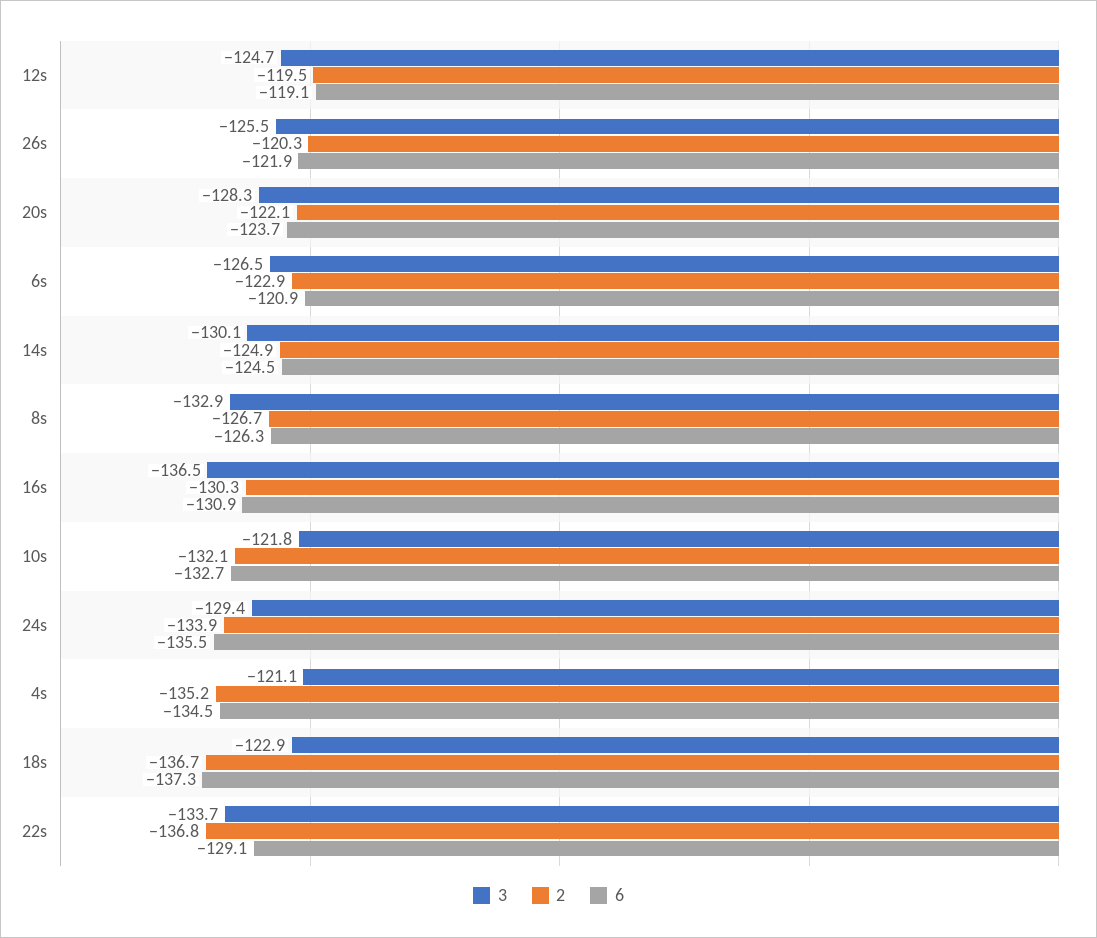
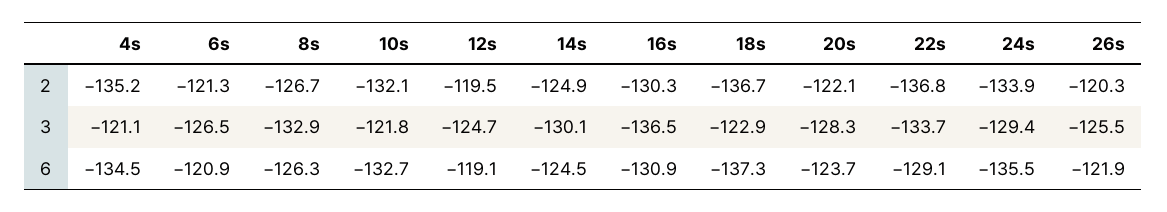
  {
    "3": {
      "12s": -124.7,
      "26s": -125.5,
      "20s": -128.3,
      "6s": -126.5,
      "14s": -130.1,
      "8s": -132.9,
      "16s": -136.5,
      "10s": -121.8,
      "24s": -129.4,
      "4s": -121.1,
      "18s": -122.9,
      "22s": -133.7
    },
    "2": {
      "12s": -119.5,
      "26s": -120.3,
      "20s": -122.1,
-     "6s": -122.9,
+     "6s": -121.3,
      "14s": -124.9,
      "8s": -126.7,
      "16s": -130.3,
      "10s": -132.1,
      "24s": -133.9,
      "4s": -135.2,
      "18s": -136.7,
      "22s": -136.8
    },
    "6": {
      "12s": -119.1,
      "26s": -121.9,
      "20s": -123.7,
      "6s": -120.9,
      "14s": -124.5,
      "8s": -126.3,
      "16s": -130.9,
      "10s": -132.7,
      "24s": -135.5,
      "4s": -134.5,
      "18s": -137.3,
      "22s": -129.1
    }
  }

